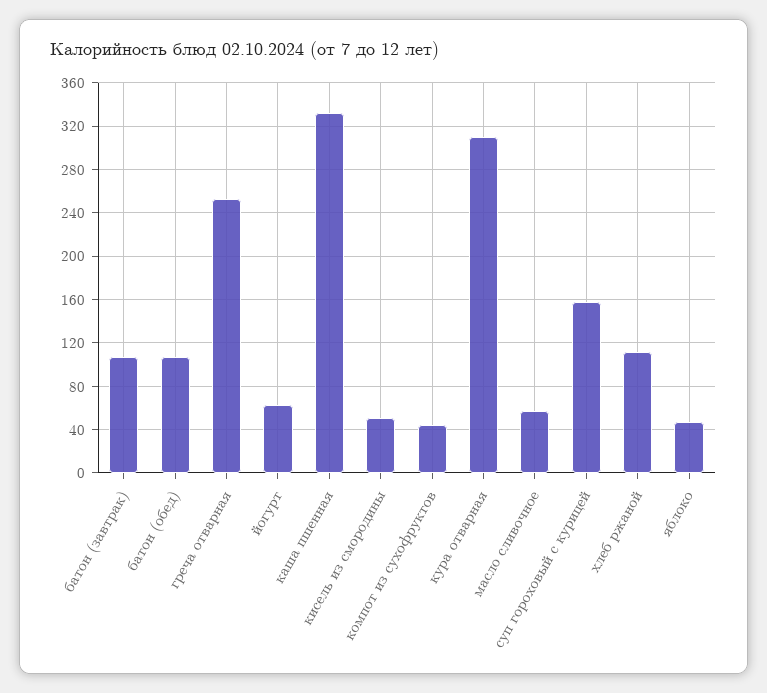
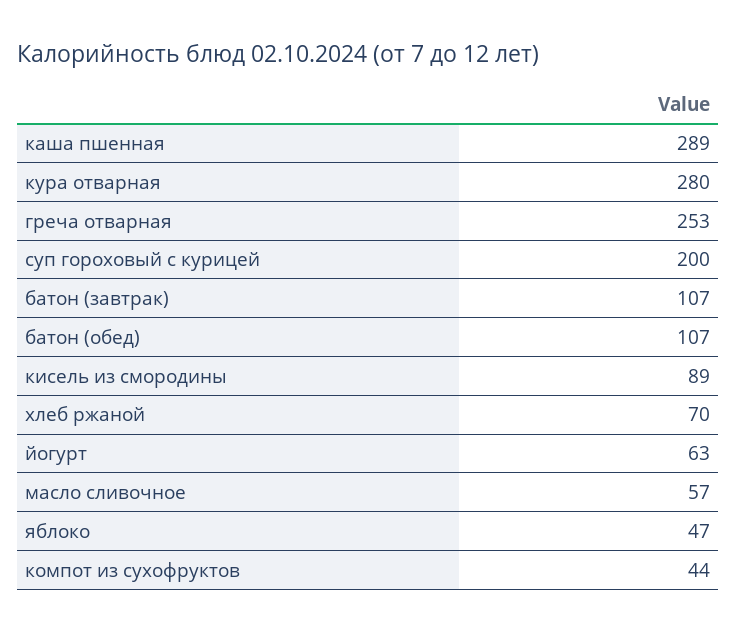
  {
    "батон (завтрак)": 107,
    "батон (обед)": 107,
    "греча отварная": 253,
    "йогурт": 63,
-   "каша пшенная": 330,
+   "каша пшенная": 289,
-   "кисель из смородины": 50,
+   "кисель из смородины": 89,
    "компот из сухофруктов": 44,
-   "кура отварная": 310,
+   "кура отварная": 280,
    "масло сливочное": 57,
-   "суп гороховый с курицей": 160,
+   "суп гороховый с курицей": 200,
-   "хлеб ржаной": 110,
+   "хлеб ржаной": 70,
    "яблоко": 47
  }

